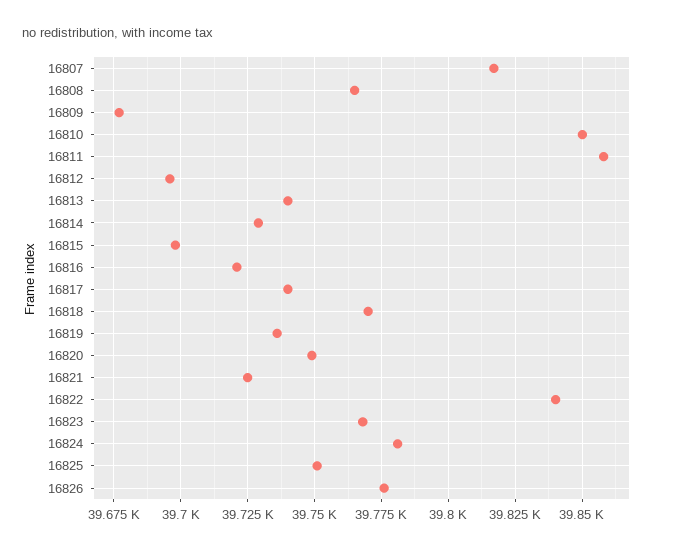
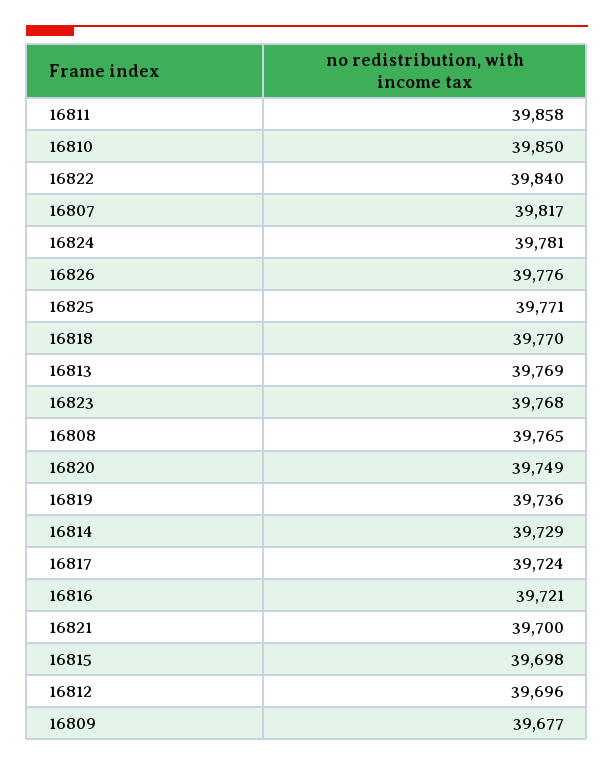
  {
    "16807": 39817,
    "16808": 39765,
    "16809": 39677,
    "16810": 39850,
    "16811": 39858,
    "16812": 39696,
-   "16813": 39740,
+   "16813": 39769,
    "16814": 39729,
    "16815": 39698,
    "16816": 39721,
-   "16817": 39740,
+   "16817": 39724,
    "16818": 39770,
    "16819": 39736,
    "16820": 39749,
-   "16821": 39725,
+   "16821": 39700,
    "16822": 39840,
    "16823": 39768,
    "16824": 39781,
-   "16825": 39750,
+   "16825": 39771,
    "16826": 39776
  }

